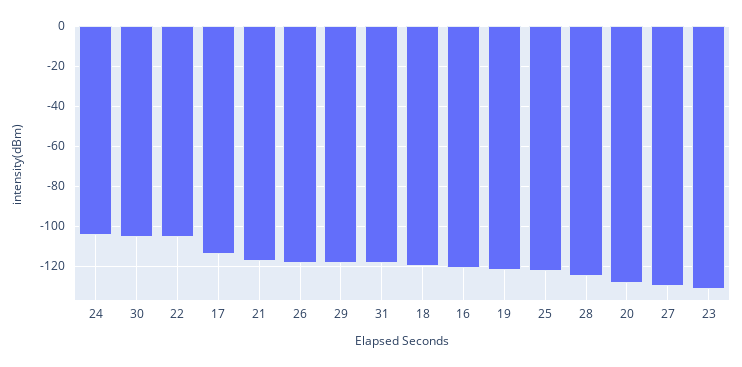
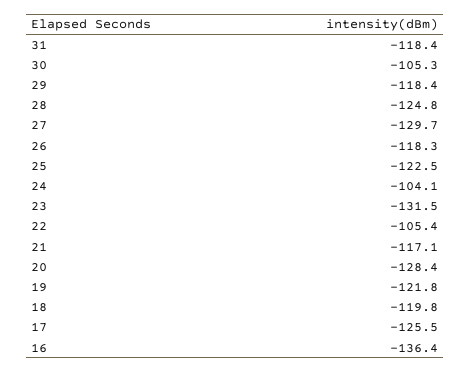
  {
    "24": -104.1,
    "30": -105.3,
    "22": -105.4,
-   "17": -115,
+   "17": -125.5,
    "21": -117.1,
    "26": -118.3,
    "29": -118.4,
    "31": -118.4,
    "18": -119.8,
-   "16": -120,
+   "16": -136.4,
    "19": -121.8,
    "25": -122.5,
    "28": -124.8,
    "20": -128.4,
    "27": -129.7,
    "23": -131.5
  }

